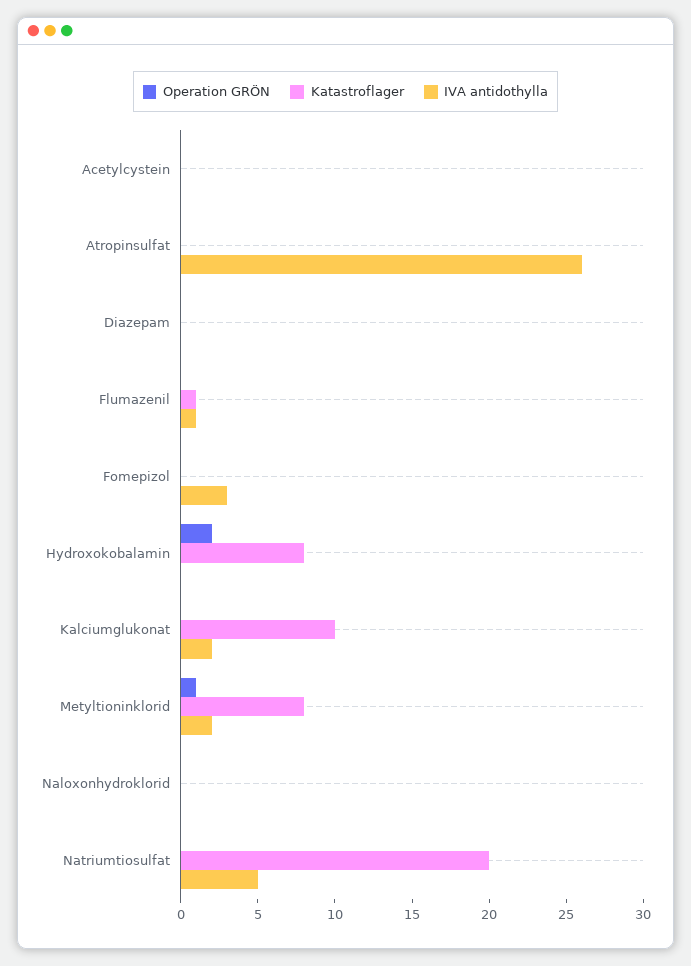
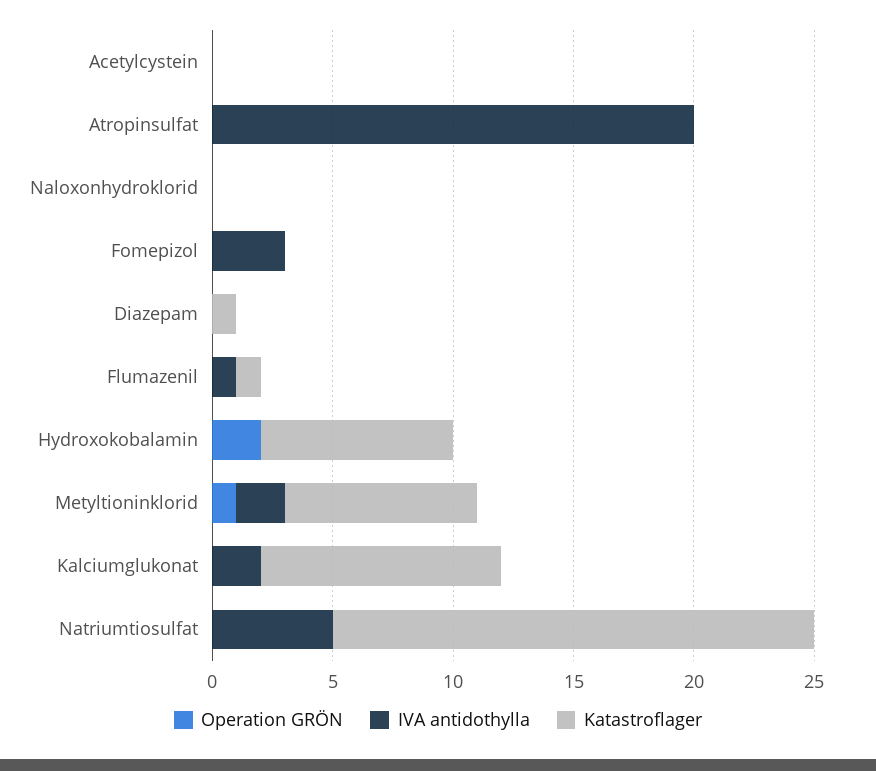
  {
    "Operation GRÖN": {
      "Acetylcystein": 0,
      "Atropinsulfat": 0,
      "Diazepam": 0,
      "Flumazenil": 0,
      "Fomepizol": 0,
      "Hydroxokobalamin": 2,
      "Kalciumglukonat": 0,
      "Metyltioninklorid": 1,
      "Naloxonhydroklorid": 0,
      "Natriumtiosulfat": 0
    },
    "Katastroflager": {
      "Acetylcystein": 0,
      "Atropinsulfat": 0,
-     "Diazepam": 0,
+     "Diazepam": 1,
      "Flumazenil": 1,
      "Fomepizol": 0,
      "Hydroxokobalamin": 8,
      "Kalciumglukonat": 10,
      "Metyltioninklorid": 8,
      "Naloxonhydroklorid": 0,
      "Natriumtiosulfat": 20
    },
    "IVA antidothylla": {
      "Acetylcystein": 0,
-     "Atropinsulfat": 26,
+     "Atropinsulfat": 20,
      "Diazepam": 0,
      "Flumazenil": 1,
      "Fomepizol": 3,
      "Hydroxokobalamin": 0,
      "Kalciumglukonat": 2,
      "Metyltioninklorid": 2,
      "Naloxonhydroklorid": 0,
      "Natriumtiosulfat": 5
    }
  }

